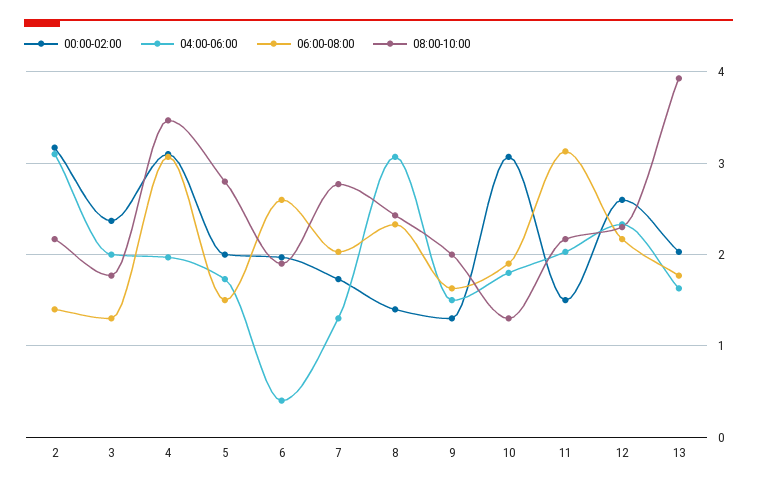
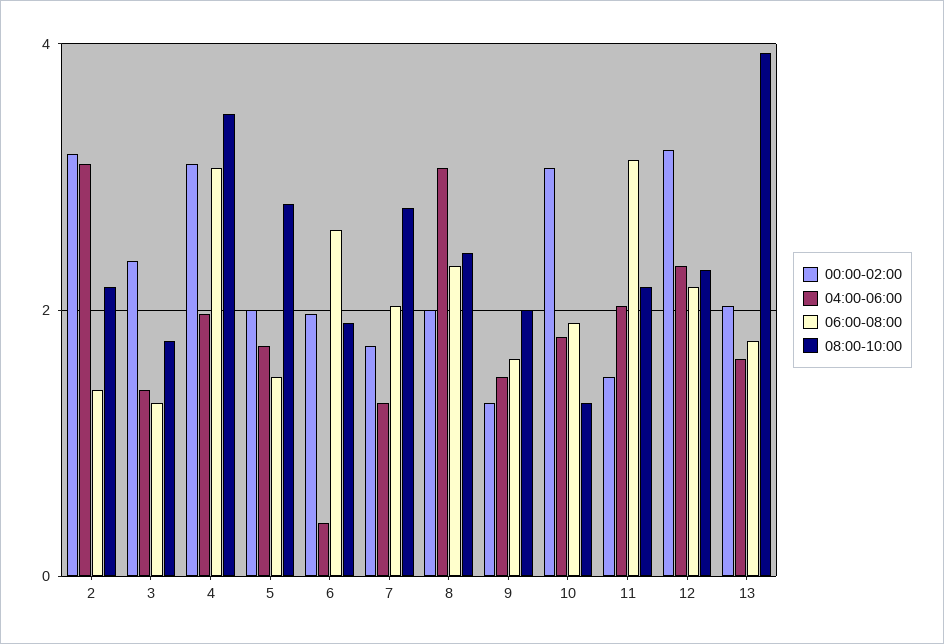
  {
    "00:00-02:00": {
      "2": 3.2,
      "3": 2.4,
      "4": 3.1,
      "5": 2,
      "6": 2,
      "7": 1.7,
-     "8": 1.4,
+     "8": 2,
      "9": 1.3,
      "10": 3.1,
      "11": 1.5,
-     "12": 2.6,
+     "12": 3.2,
      "13": 2
    },
    "04:00-06:00": {
      "2": 3.1,
-     "3": 2,
+     "3": 1.4,
      "4": 2,
      "5": 1.7,
      "6": 0.4,
      "7": 1.3,
      "8": 3.1,
      "9": 1.5,
      "10": 1.8,
      "11": 2,
      "12": 2.3,
      "13": 1.6
    },
    "06:00-08:00": {
      "2": 1.4,
      "3": 1.3,
      "4": 3.1,
      "5": 1.5,
      "6": 2.6,
      "7": 2,
      "8": 2.3,
      "9": 1.6,
      "10": 1.9,
      "11": 3.1,
      "12": 2.2,
      "13": 1.8
    },
    "08:00-10:00": {
      "2": 2.2,
      "3": 1.8,
      "4": 3.5,
      "5": 2.8,
      "6": 1.9,
      "7": 2.8,
      "8": 2.4,
      "9": 2,
      "10": 1.3,
      "11": 2.2,
      "12": 2.3,
      "13": 3.9
    }
  }

